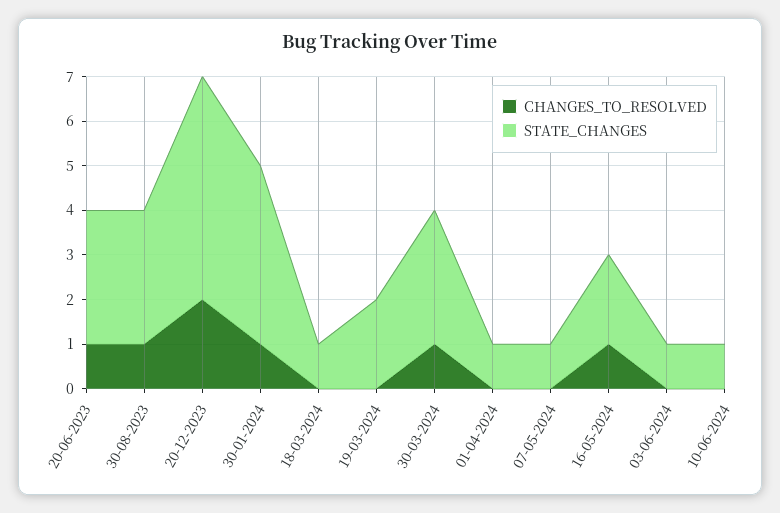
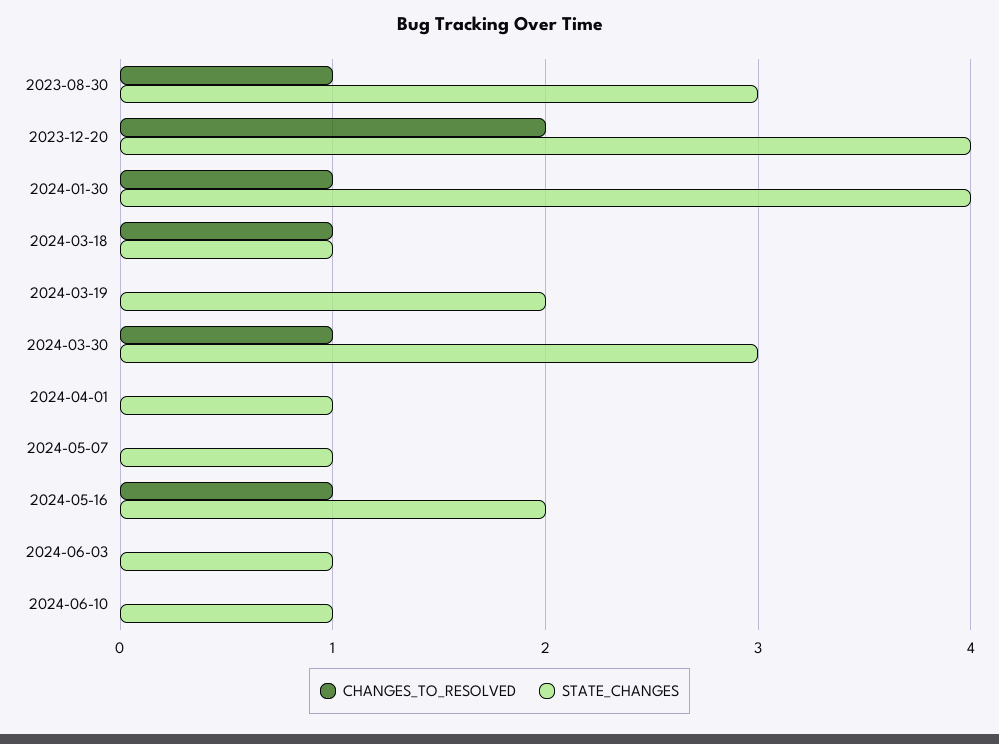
  {
    "CHANGES_TO_RESOLVED": {
-     "20-06-2023": 1,
      "30-08-2023": 1,
      "20-12-2023": 2,
      "30-01-2024": 1,
-     "18-03-2024": 0,
+     "18-03-2024": 1,
      "19-03-2024": 0,
      "30-03-2024": 1,
      "01-04-2024": 0,
      "07-05-2024": 0,
      "16-05-2024": 1,
      "03-06-2024": 0,
      "10-06-2024": 0
    },
    "STATE_CHANGES": {
-     "20-06-2023": 3,
      "30-08-2023": 3,
-     "20-12-2023": 5,
+     "20-12-2023": 4,
      "30-01-2024": 4,
      "18-03-2024": 1,
      "19-03-2024": 2,
      "30-03-2024": 3,
      "01-04-2024": 1,
      "07-05-2024": 1,
      "16-05-2024": 2,
      "03-06-2024": 1,
      "10-06-2024": 1
    }
  }

